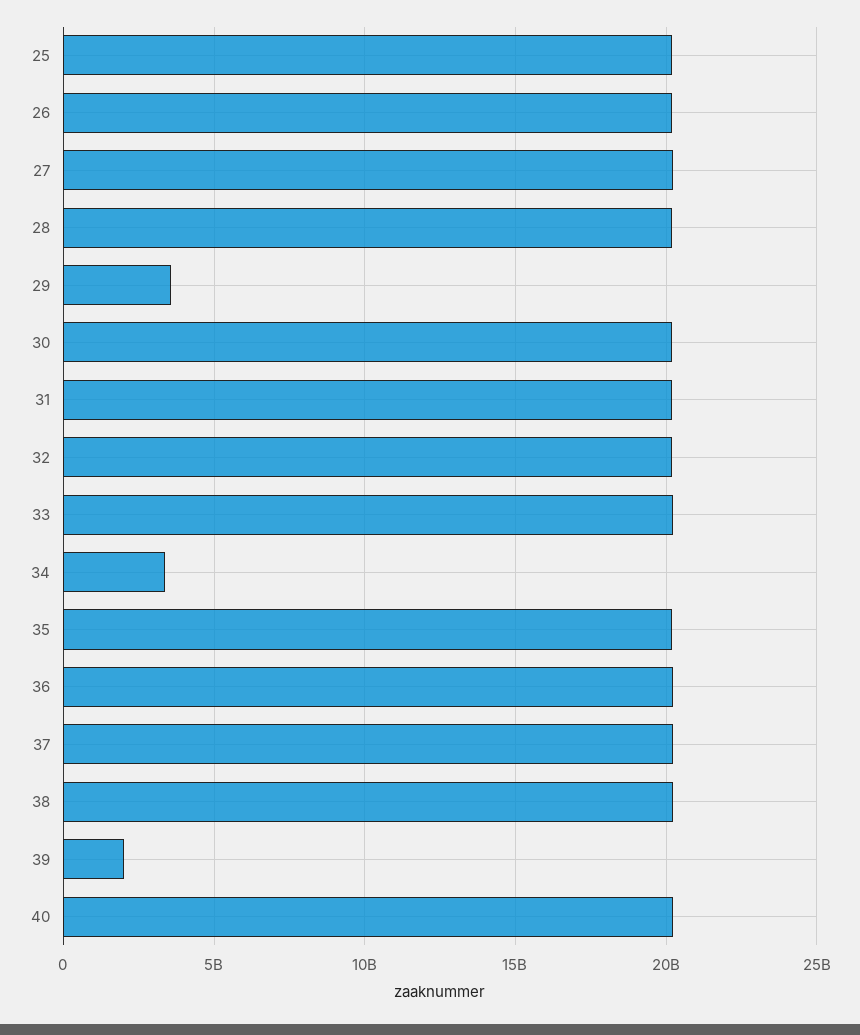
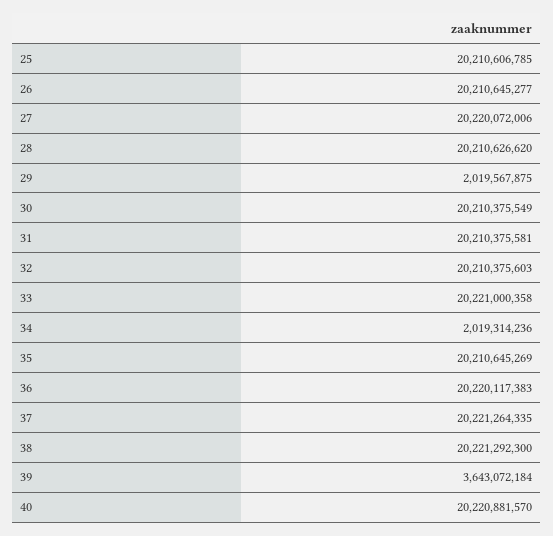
  {
    "25": 20210606785,
    "26": 20210645277,
    "27": 20220072006,
    "28": 20210626620,
-   "29": 3500000000,
+   "29": 2019567875,
    "30": 20210375549,
    "31": 20210375581,
    "32": 20210375603,
    "33": 20221000358,
-   "34": 3500000000,
+   "34": 2019314236,
    "35": 20210645269,
    "36": 20220117383,
    "37": 20221264335,
    "38": 20221292300,
-   "39": 2000000000,
+   "39": 3643072184,
    "40": 20220881570
  }

